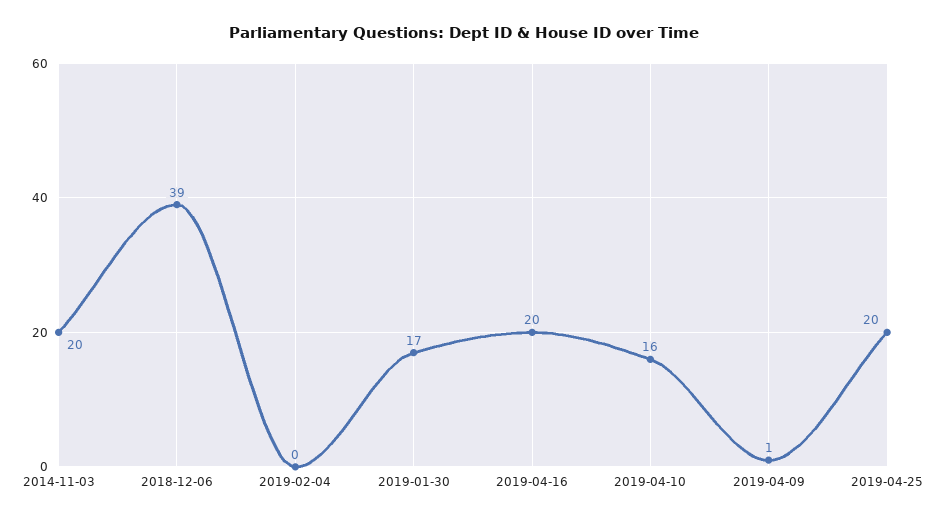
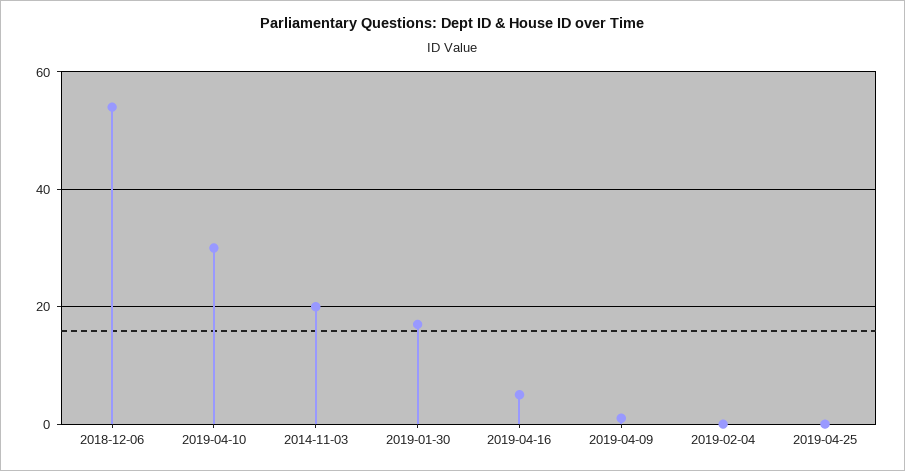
  {
    "2014-11-03": 20,
-   "2018-12-06": 39,
+   "2018-12-06": 55,
    "2019-02-04": 0,
    "2019-01-30": 17,
-   "2019-04-16": 20,
+   "2019-04-16": 5,
-   "2019-04-10": 16,
+   "2019-04-10": 30,
    "2019-04-09": 1,
-   "2019-04-25": 20
+   "2019-04-25": 0
  }

